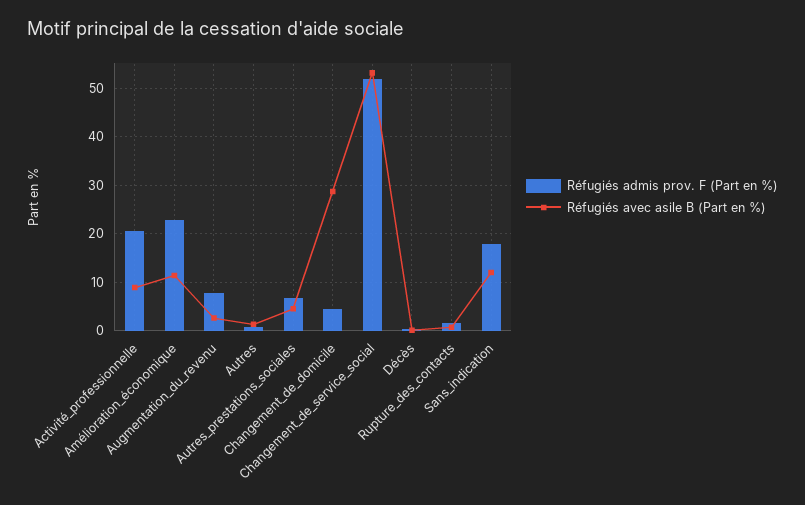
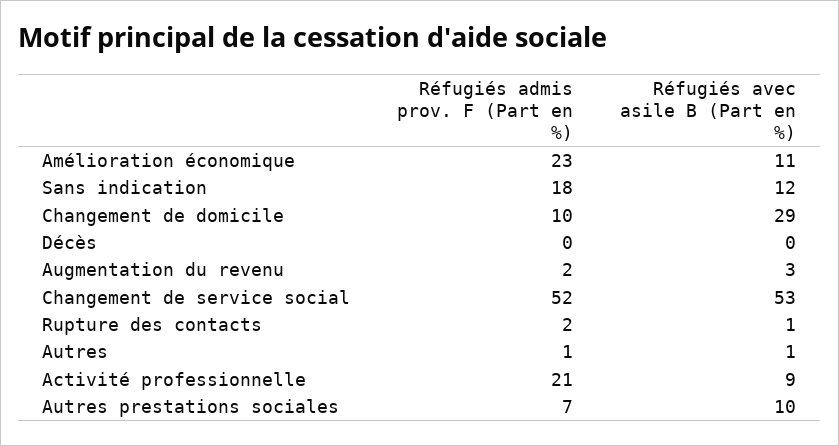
  {
    "Réfugiés admis prov. F (Part en %)": {
      "Activité_professionnelle": 21,
      "Amélioration_économique": 23,
-     "Augmentation_du_revenu": 8,
+     "Augmentation_du_revenu": 2,
      "Autres": 1,
      "Autres_prestations_sociales": 7,
-     "Changement_de_domicile": 4,
+     "Changement_de_domicile": 10,
      "Changement_de_service_social": 52,
      "Décès": 0,
      "Rupture_des_contacts": 2,
      "Sans_indication": 18
    },
    "Réfugiés avec asile B (Part en %)": {
      "Activité_professionnelle": 9,
      "Amélioration_économique": 11,
      "Augmentation_du_revenu": 3,
      "Autres": 1,
-     "Autres_prestations_sociales": 4,
+     "Autres_prestations_sociales": 10,
      "Changement_de_domicile": 29,
      "Changement_de_service_social": 53,
      "Décès": 0,
      "Rupture_des_contacts": 1,
      "Sans_indication": 12
    }
  }

